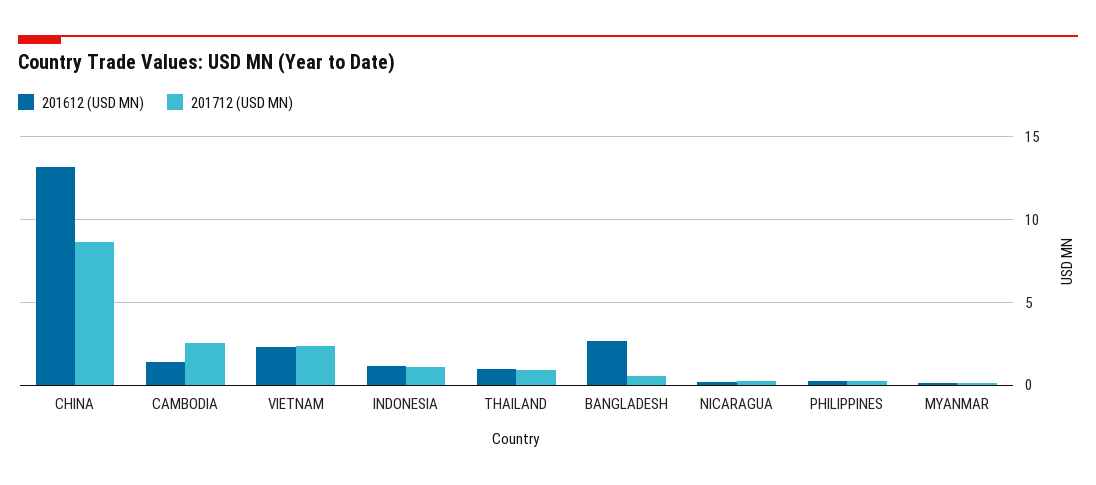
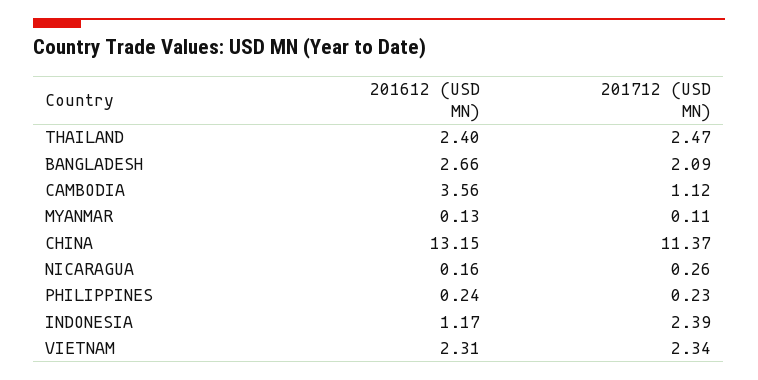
  {
    "201612 (USD MN)": {
      "CHINA": 13.15,
-     "CAMBODIA": 1.5,
+     "CAMBODIA": 3.56,
      "VIETNAM": 2.31,
      "INDONESIA": 1.17,
-     "THAILAND": 1,
+     "THAILAND": 2.4,
      "BANGLADESH": 2.66,
      "NICARAGUA": 0.16,
      "PHILIPPINES": 0.24,
      "MYANMAR": 0.13
    },
    "201712 (USD MN)": {
-     "CHINA": 8.5,
+     "CHINA": 11.37,
-     "CAMBODIA": 2.5,
+     "CAMBODIA": 1.12,
      "VIETNAM": 2.34,
-     "INDONESIA": 1,
+     "INDONESIA": 2.39,
-     "THAILAND": 1,
+     "THAILAND": 2.47,
-     "BANGLADESH": 0.5,
+     "BANGLADESH": 2.09,
      "NICARAGUA": 0.26,
      "PHILIPPINES": 0.23,
      "MYANMAR": 0.11
    }
  }

